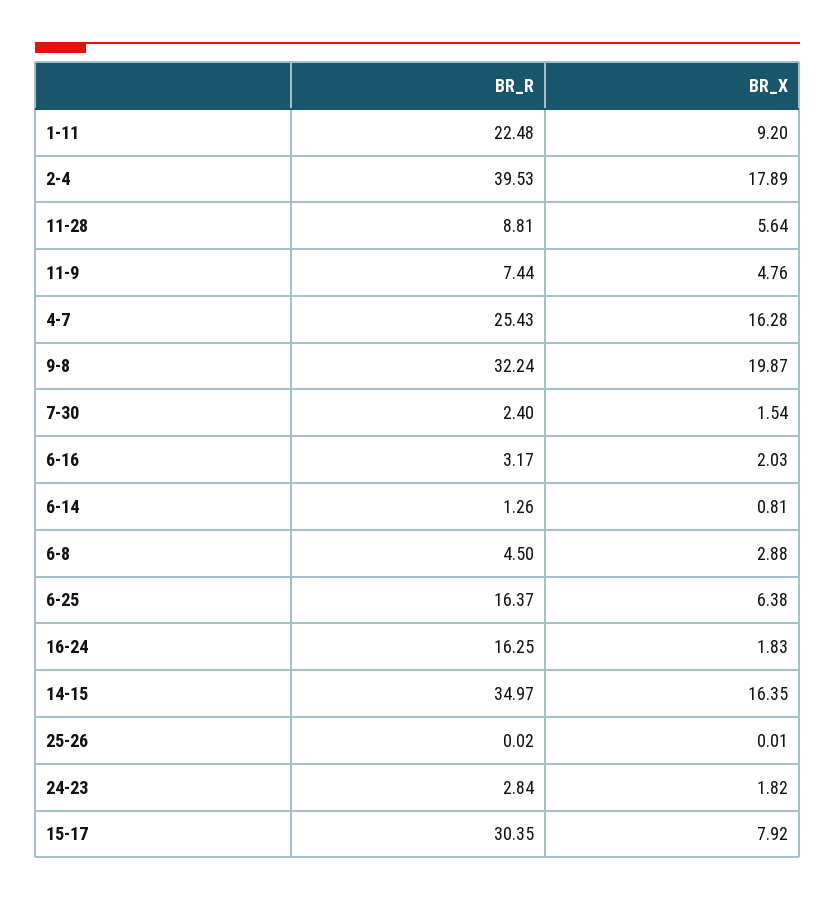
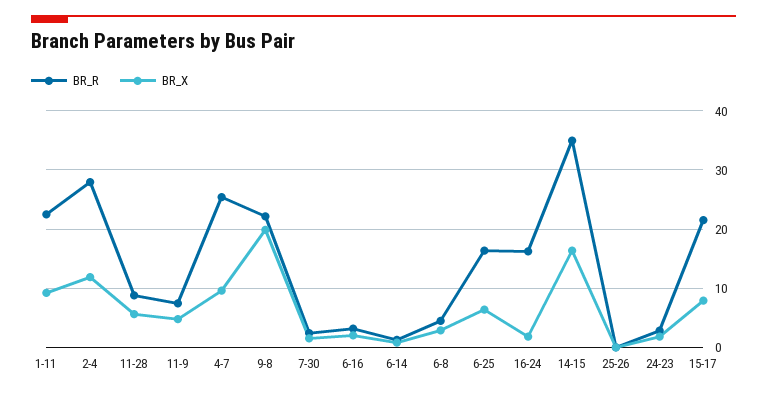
  {
    "BR_R": {
      "1-11": 22.48,
-     "2-4": 39.53,
+     "2-4": 28,
      "11-28": 8.81,
      "11-9": 7.44,
      "4-7": 25.43,
-     "9-8": 32.24,
+     "9-8": 22,
      "7-30": 2.4,
      "6-16": 3.17,
      "6-14": 1.26,
      "6-8": 4.5,
      "6-25": 16.37,
      "16-24": 16.25,
      "14-15": 34.97,
      "25-26": 0.02,
      "24-23": 2.84,
-     "15-17": 30.35
+     "15-17": 22
    },
    "BR_X": {
      "1-11": 9.2,
-     "2-4": 17.89,
+     "2-4": 12,
      "11-28": 5.64,
      "11-9": 4.76,
-     "4-7": 16.28,
+     "4-7": 10,
      "9-8": 19.87,
      "7-30": 1.54,
      "6-16": 2.03,
      "6-14": 0.81,
      "6-8": 2.88,
      "6-25": 6.38,
      "16-24": 1.83,
      "14-15": 16.35,
      "25-26": 0.01,
      "24-23": 1.82,
      "15-17": 7.92
    }
  }

